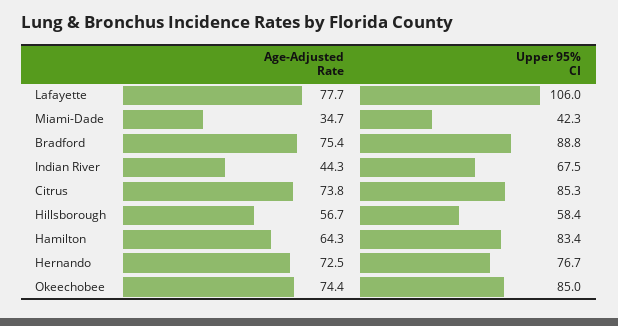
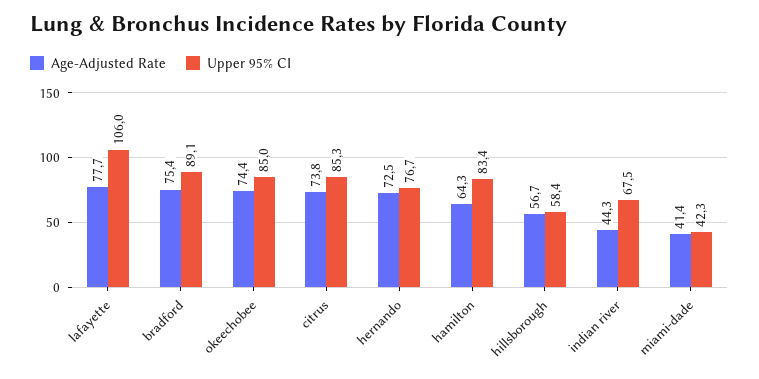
  {
    "Age-Adjusted Rate": {
      "Lafayette": 77.7,
-     "Miami-Dade": 34.7,
+     "Miami-Dade": 41.4,
      "Bradford": 75.4,
      "Indian River": 44.3,
      "Citrus": 73.8,
      "Hillsborough": 56.7,
      "Hamilton": 64.3,
      "Hernando": 72.5,
      "Okeechobee": 74.4
    },
    "Upper 95% CI": {
      "Lafayette": 106,
      "Miami-Dade": 42.3,
-     "Bradford": 88.8,
+     "Bradford": 89.1,
      "Indian River": 67.5,
      "Citrus": 85.3,
      "Hillsborough": 58.4,
      "Hamilton": 83.4,
      "Hernando": 76.7,
      "Okeechobee": 85
    }
  }

